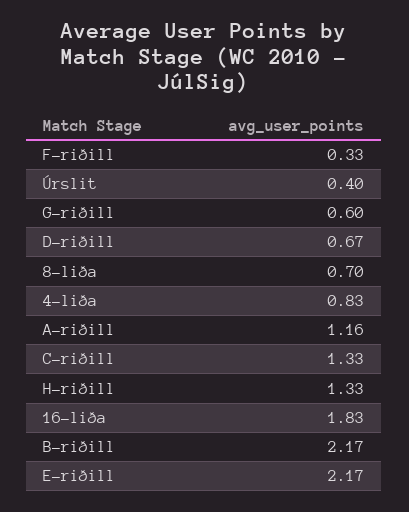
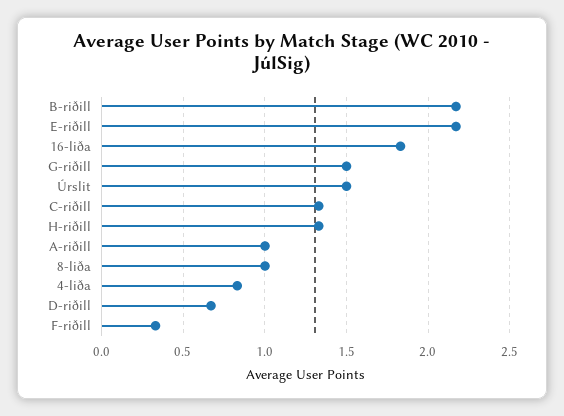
  {
    "F-riðill": 0.33,
-   "Úrslit": 0.4,
+   "Úrslit": 1.5,
-   "G-riðill": 0.6,
+   "G-riðill": 1.5,
    "D-riðill": 0.67,
-   "8-liða": 0.7,
+   "8-liða": 1,
    "4-liða": 0.83,
-   "A-riðill": 1.16,
+   "A-riðill": 1,
    "C-riðill": 1.33,
    "H-riðill": 1.33,
    "16-liða": 1.83,
    "B-riðill": 2.17,
    "E-riðill": 2.17
  }

